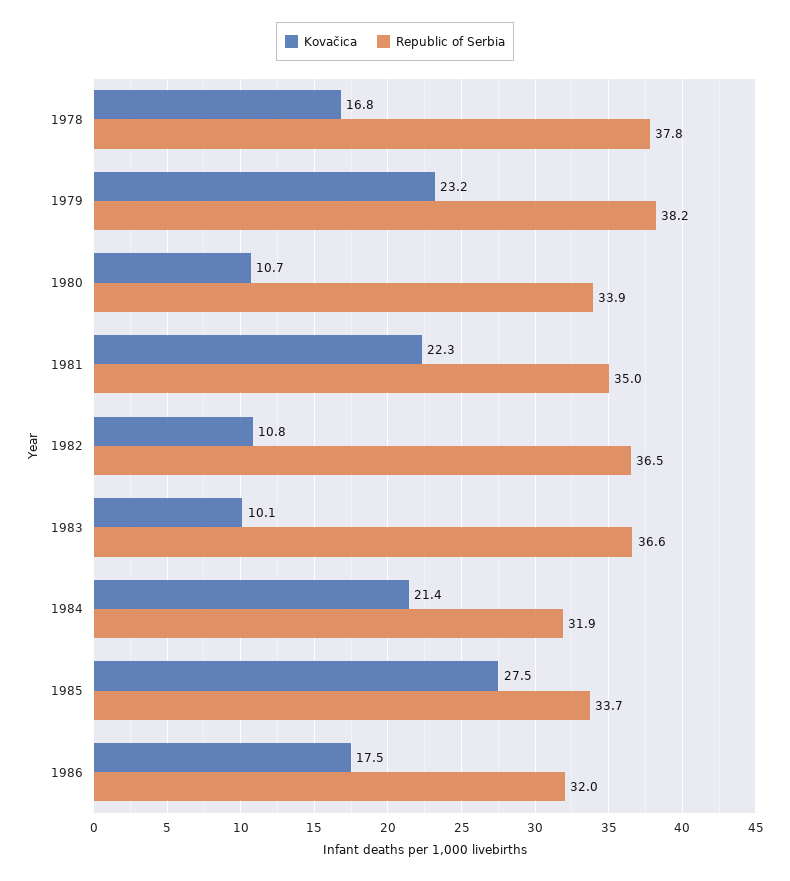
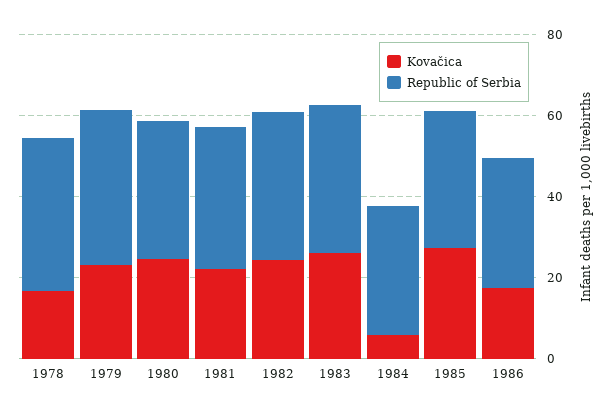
  {
    "Kovačica": {
      "1978": 16.8,
      "1979": 23.2,
-     "1980": 10.7,
+     "1980": 25,
      "1981": 22.3,
-     "1982": 10.8,
+     "1982": 25,
-     "1983": 10.1,
+     "1983": 25,
-     "1984": 21.4,
+     "1984": 5,
      "1985": 27.5,
      "1986": 17.5
    },
    "Republic of Serbia": {
      "1978": 37.8,
      "1979": 38.2,
      "1980": 33.9,
      "1981": 35,
      "1982": 36.5,
      "1983": 36.6,
      "1984": 31.9,
      "1985": 33.7,
      "1986": 32
    }
  }

